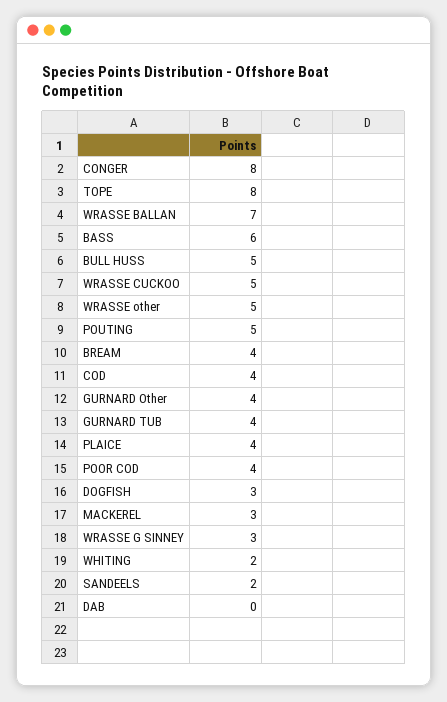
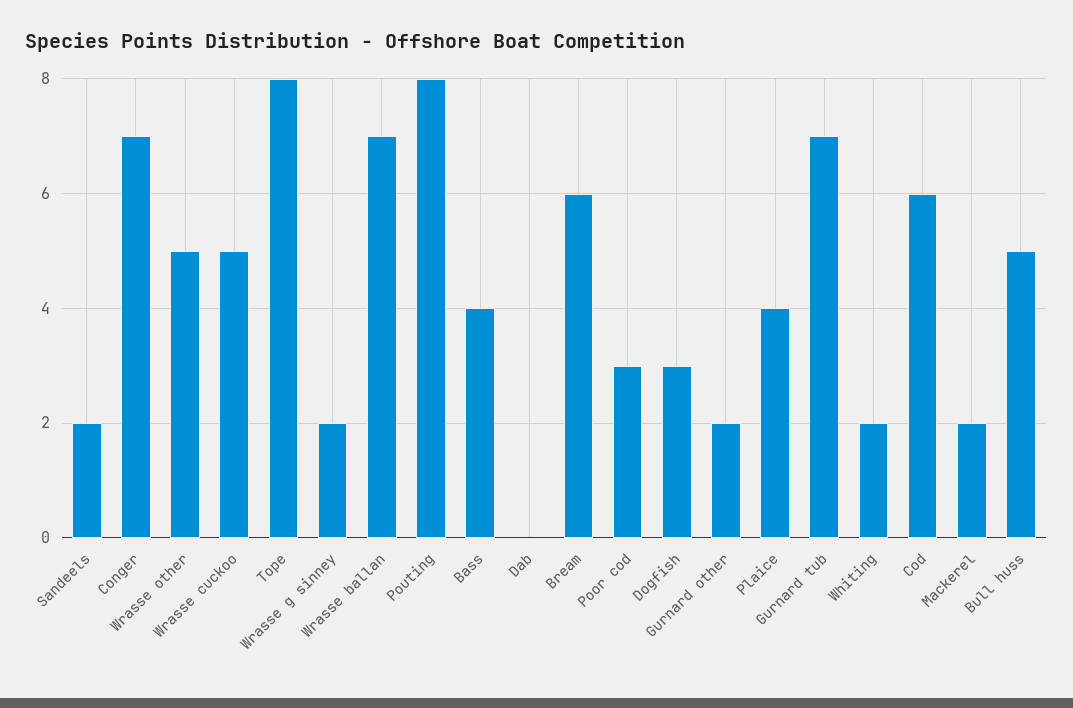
  {
-   "CONGER": 8,
+   "CONGER": 7,
    "TOPE": 8,
    "WRASSE BALLAN": 7,
-   "BASS": 6,
+   "BASS": 4,
    "BULL HUSS": 5,
    "WRASSE CUCKOO": 5,
    "WRASSE other": 5,
-   "POUTING": 5,
+   "POUTING": 8,
-   "BREAM": 4,
+   "BREAM": 6,
-   "COD": 4,
+   "COD": 6,
-   "GURNARD Other": 4,
+   "GURNARD Other": 2,
-   "GURNARD TUB": 4,
+   "GURNARD TUB": 7,
    "PLAICE": 4,
-   "POOR COD": 4,
+   "POOR COD": 3,
    "DOGFISH": 3,
-   "MACKEREL": 3,
+   "MACKEREL": 2,
-   "WRASSE G SINNEY": 3,
+   "WRASSE G SINNEY": 2,
    "WHITING": 2,
    "SANDEELS": 2,
    "DAB": 0
  }

